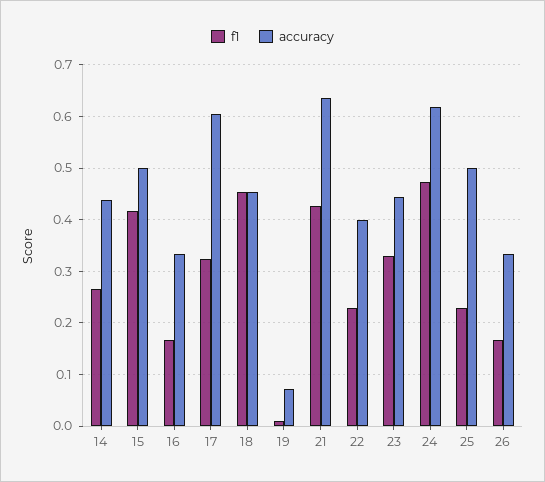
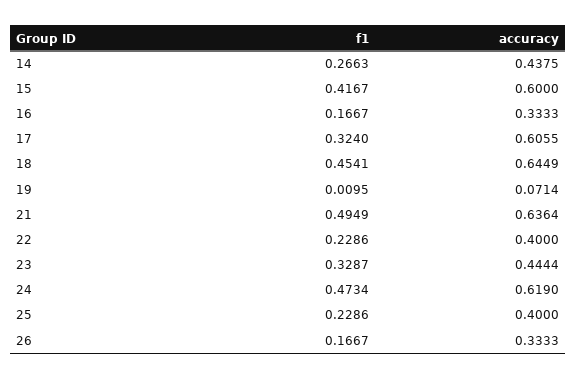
  {
    "f1": {
      "14": 0.2663,
      "15": 0.4167,
      "16": 0.1667,
      "17": 0.324,
      "18": 0.4541,
      "19": 0.0095,
-     "21": 0.42,
+     "21": 0.4949,
      "22": 0.2286,
      "23": 0.3287,
      "24": 0.4734,
      "25": 0.2286,
      "26": 0.1667
    },
    "accuracy": {
      "14": 0.4375,
-     "15": 0.5,
+     "15": 0.6,
      "16": 0.3333,
      "17": 0.6055,
-     "18": 0.46,
+     "18": 0.6449,
      "19": 0.0714,
      "21": 0.6364,
      "22": 0.4,
      "23": 0.4444,
      "24": 0.619,
-     "25": 0.5,
+     "25": 0.4,
      "26": 0.3333
    }
  }

